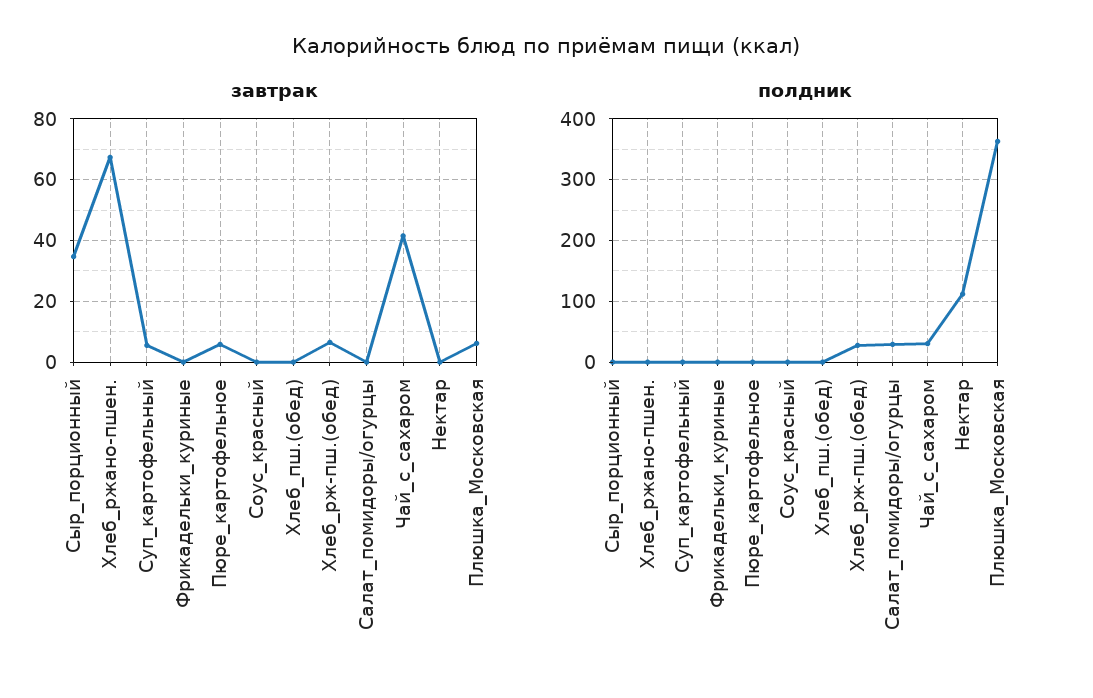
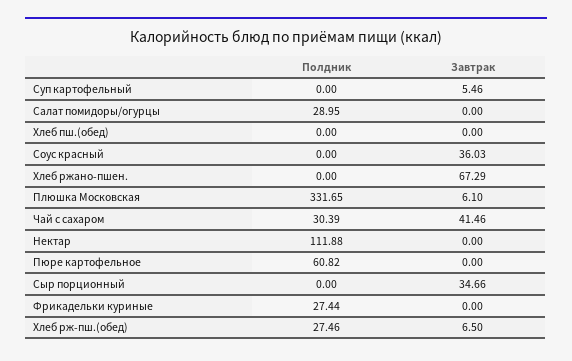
  {
    "завтрак": {
      "Сыр_порционный": 34.66,
      "Хлеб_ржано-пшен.": 67.29,
      "Суп_картофельный": 5.46,
      "Фрикадельки_куриные": 0,
-     "Пюре_картофельное": 6,
+     "Пюре_картофельное": 0,
-     "Соус_красный": 0,
+     "Соус_красный": 36.03,
      "Хлеб_пш.(обед)": 0,
      "Хлеб_рж-пш.(обед)": 6.5,
      "Салат_помидоры/огурцы": 0,
      "Чай_с_сахаром": 41.46,
      "Нектар": 0,
      "Плюшка_Московская": 6.1
    },
    "полдник": {
      "Сыр_порционный": 0,
      "Хлеб_ржано-пшен.": 0,
      "Суп_картофельный": 0,
-     "Фрикадельки_куриные": 0,
+     "Фрикадельки_куриные": 27.44,
-     "Пюре_картофельное": 0,
+     "Пюре_картофельное": 60.82,
      "Соус_красный": 0,
      "Хлеб_пш.(обед)": 0,
      "Хлеб_рж-пш.(обед)": 27.46,
      "Салат_помидоры/огурцы": 28.95,
      "Чай_с_сахаром": 30.39,
      "Нектар": 111.88,
-     "Плюшка_Московская": 360
+     "Плюшка_Московская": 331.65
    }
  }

